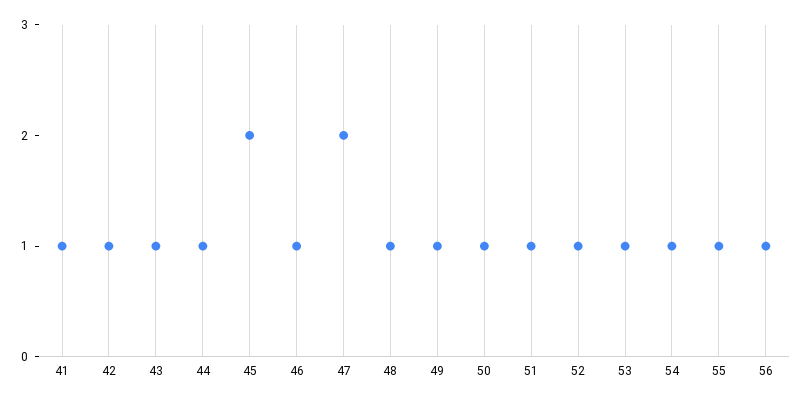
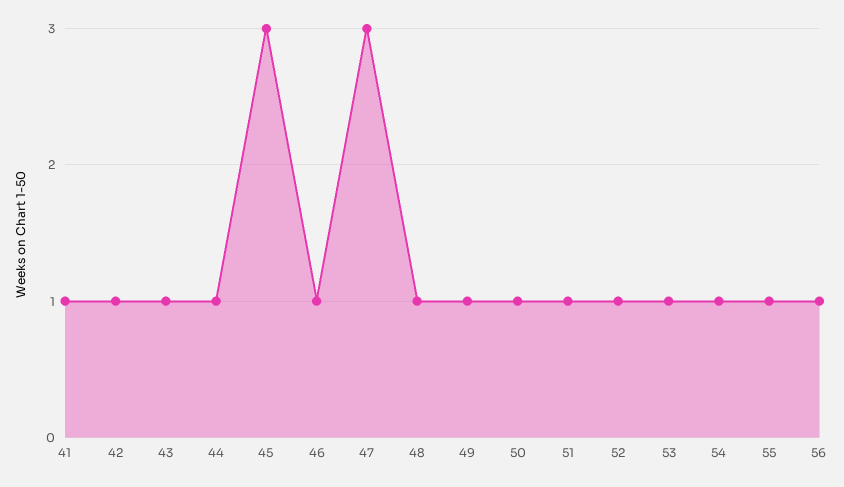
  {
    "41": 1,
    "42": 1,
    "43": 1,
    "44": 1,
-   "45": 2,
+   "45": 3,
    "46": 1,
-   "47": 2,
+   "47": 3,
    "48": 1,
    "49": 1,
    "50": 1,
    "51": 1,
    "52": 1,
    "53": 1,
    "54": 1,
    "55": 1,
    "56": 1
  }

